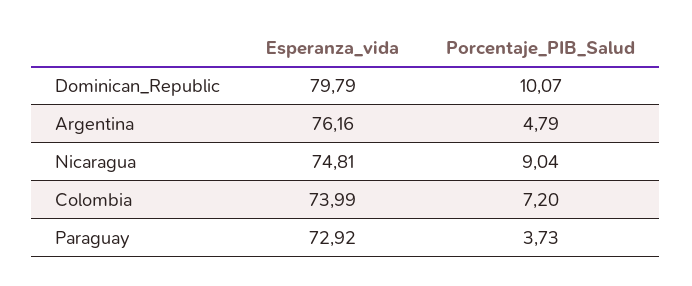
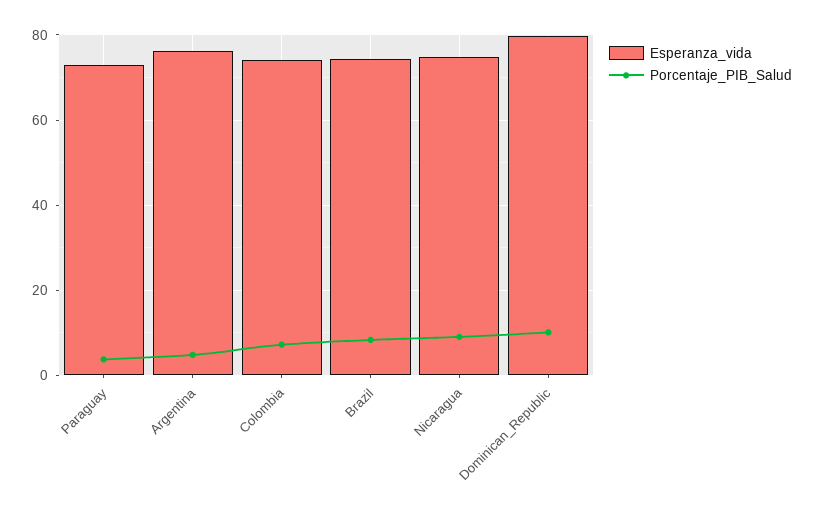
  {
    "Esperanza_vida": {
      "Dominican_Republic": 79.79,
      "Argentina": 76.16,
      "Nicaragua": 74.81,
      "Colombia": 73.99,
-     "Paraguay": 72.92
+     "Paraguay": 72.92,
+     "Brazil": 74
    },
    "Porcentaje_PIB_Salud": {
      "Dominican_Republic": 10.07,
      "Argentina": 4.79,
      "Nicaragua": 9.04,
      "Colombia": 7.2,
-     "Paraguay": 3.73
+     "Paraguay": 3.73,
+     "Brazil": 8
    }
  }

